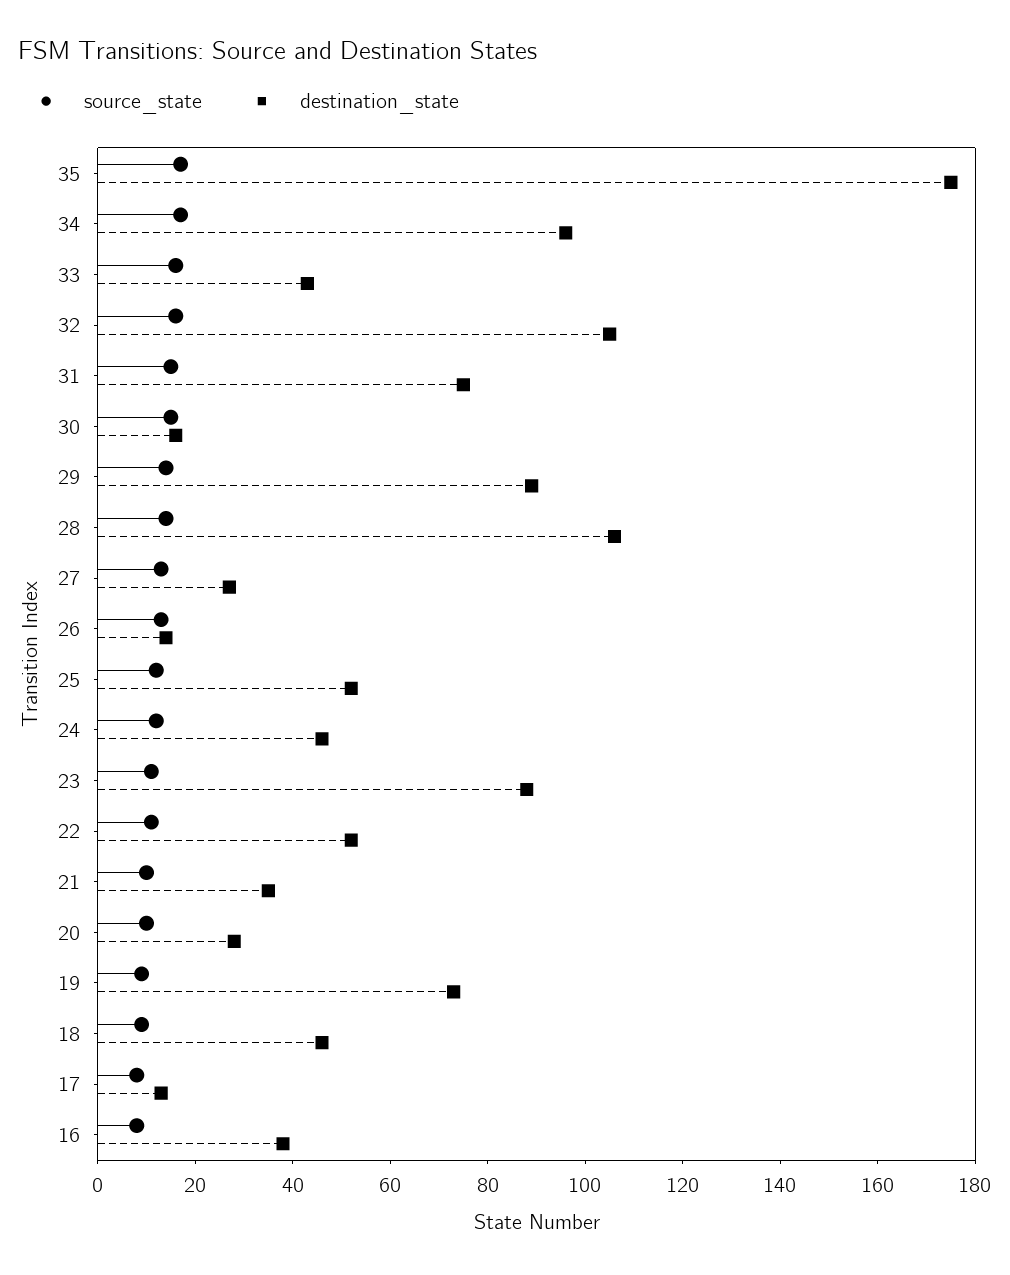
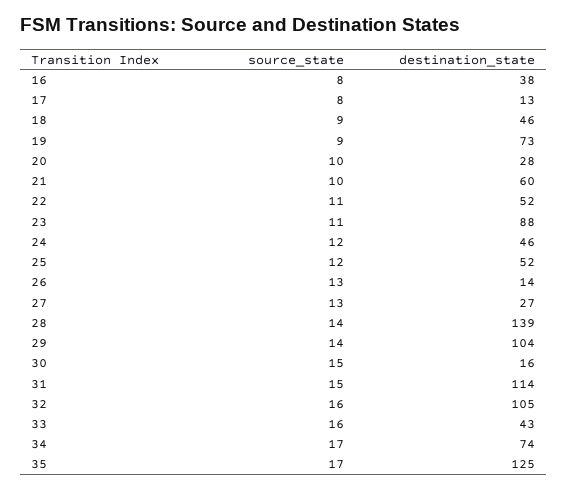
  {
    "source_state": {
      "35": 17,
      "34": 17,
      "33": 16,
      "32": 16,
      "31": 15,
      "30": 15,
      "29": 14,
      "28": 14,
      "27": 13,
      "26": 13,
      "25": 12,
      "24": 12,
      "23": 11,
      "22": 11,
      "21": 10,
      "20": 10,
      "19": 9,
      "18": 9,
      "17": 8,
      "16": 8
    },
    "destination_state": {
-     "35": 175,
+     "35": 125,
-     "34": 95,
+     "34": 74,
      "33": 43,
      "32": 105,
-     "31": 75,
+     "31": 114,
      "30": 16,
-     "29": 90,
+     "29": 104,
-     "28": 105,
+     "28": 139,
      "27": 27,
      "26": 14,
      "25": 52,
      "24": 46,
      "23": 88,
      "22": 52,
-     "21": 35,
+     "21": 60,
      "20": 28,
      "19": 73,
      "18": 46,
      "17": 13,
      "16": 38
    }
  }

